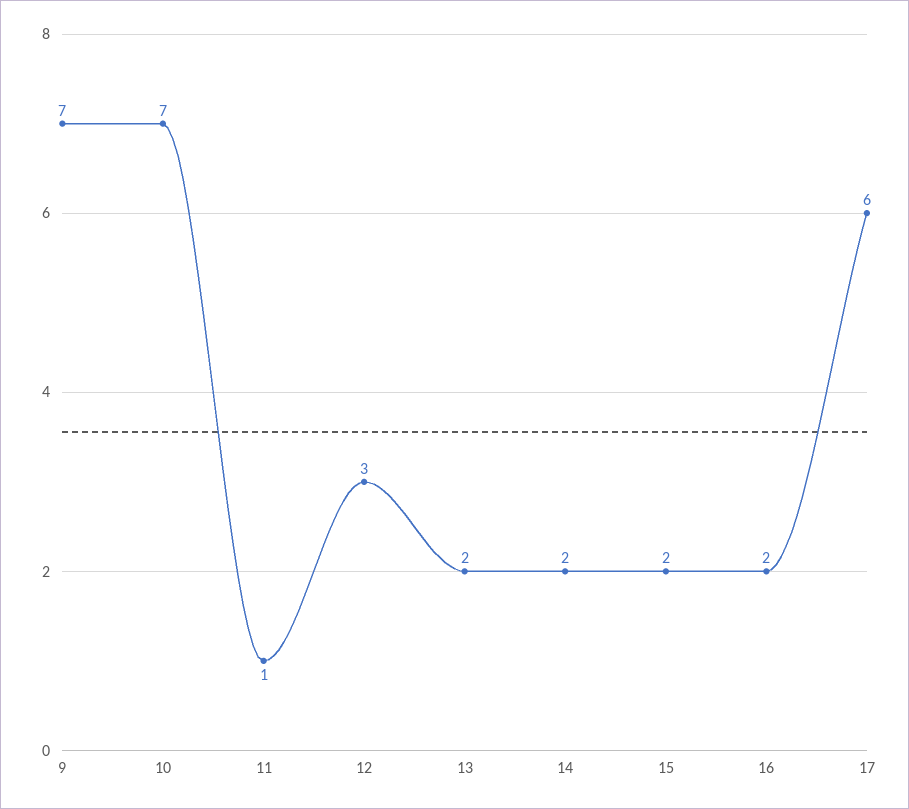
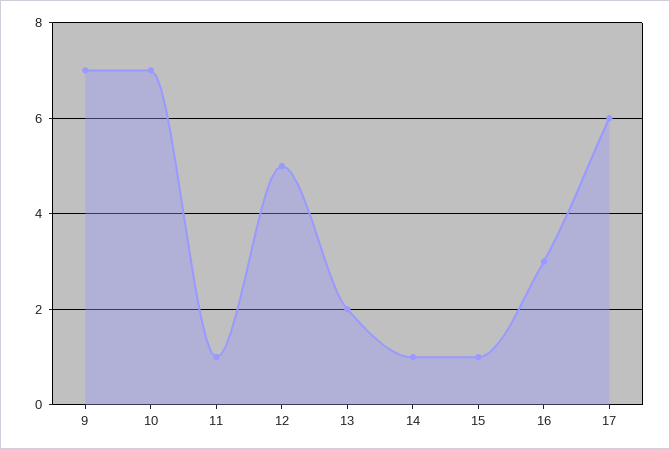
  {
    "9": 7,
    "10": 7,
    "11": 1,
-   "12": 3,
+   "12": 5,
    "13": 2,
-   "14": 2,
+   "14": 1,
-   "15": 2,
+   "15": 1,
-   "16": 2,
+   "16": 3,
    "17": 6
  }

